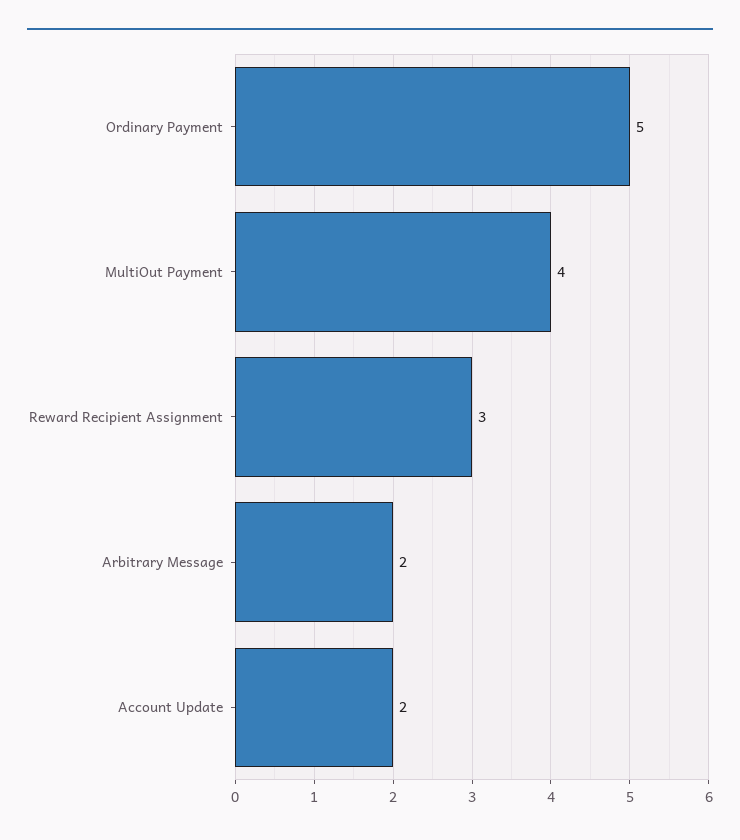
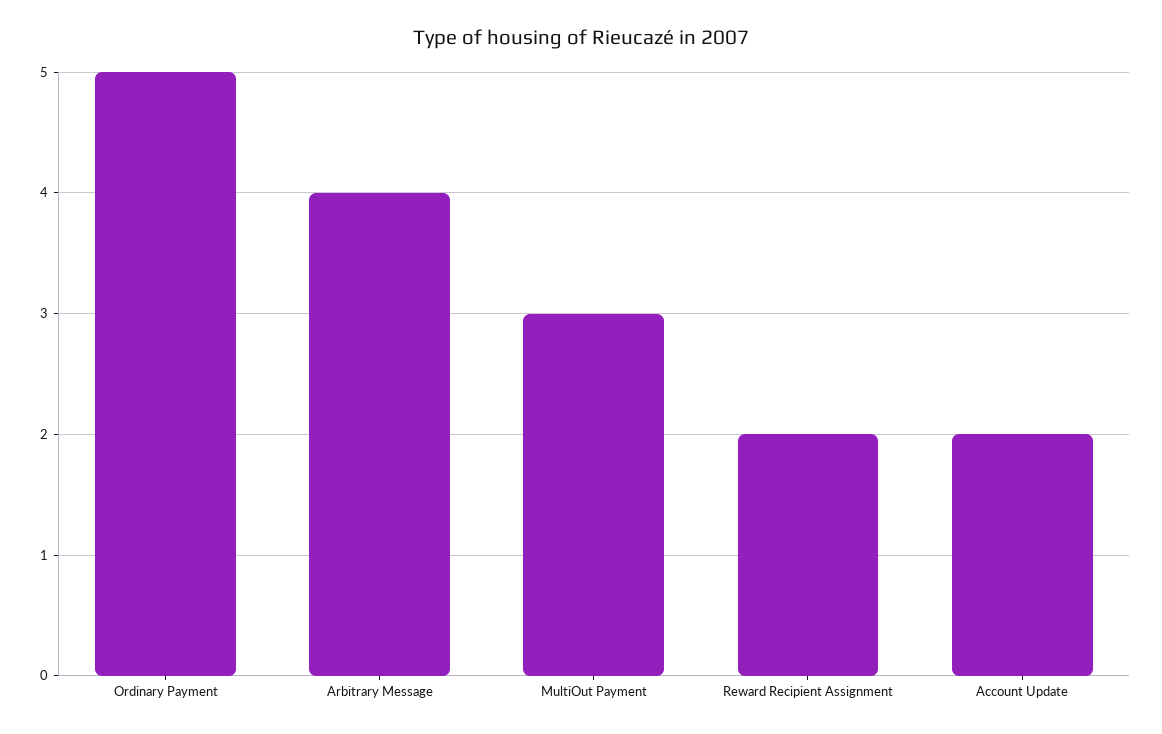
  {
    "Ordinary Payment": 5,
-   "MultiOut Payment": 4,
+   "MultiOut Payment": 3,
-   "Reward Recipient Assignment": 3,
+   "Reward Recipient Assignment": 2,
-   "Arbitrary Message": 2,
+   "Arbitrary Message": 4,
    "Account Update": 2
  }

